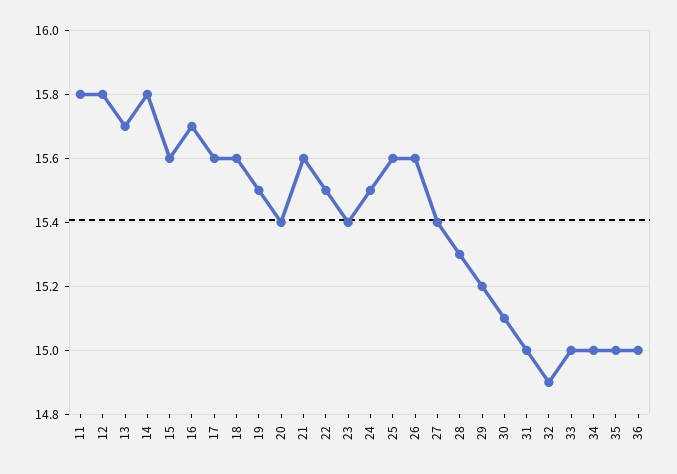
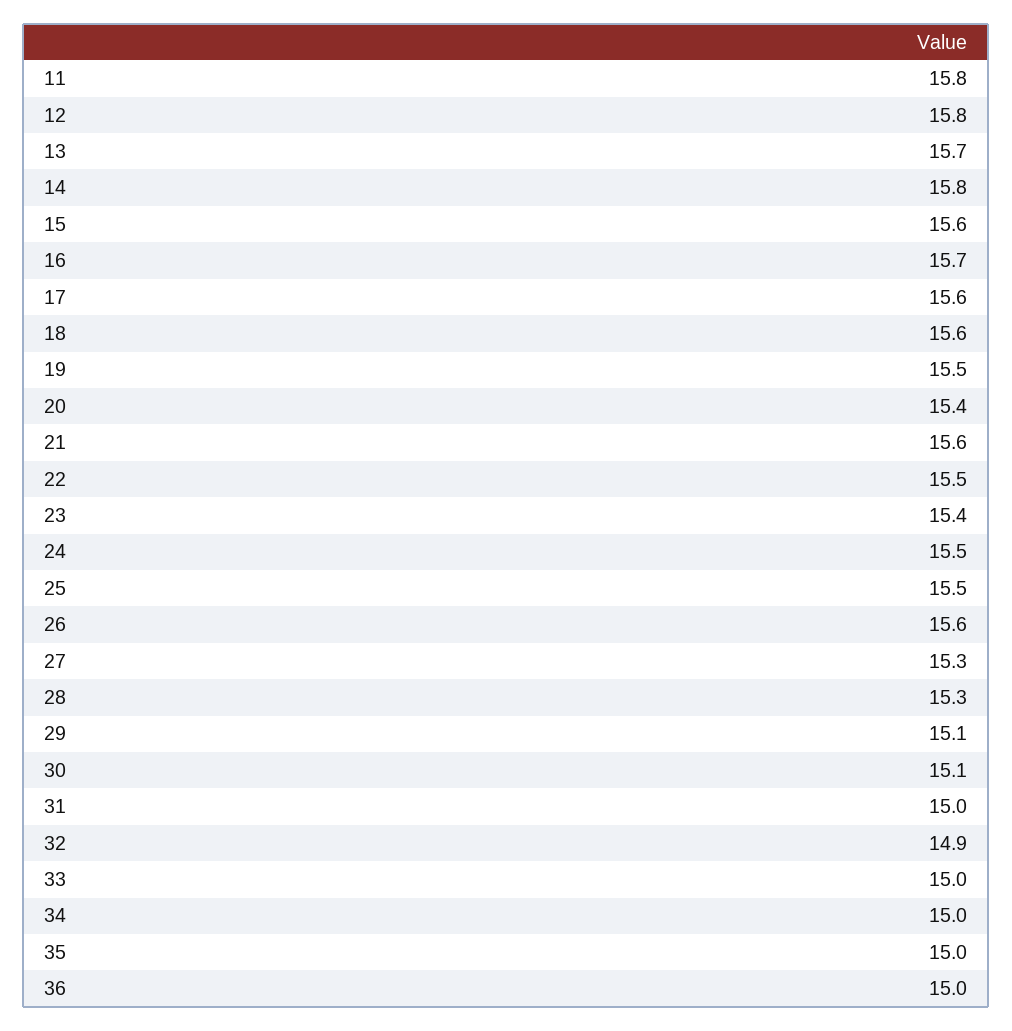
  {
    "11": 15.8,
    "12": 15.8,
    "13": 15.7,
    "14": 15.8,
    "15": 15.6,
    "16": 15.7,
    "17": 15.6,
    "18": 15.6,
    "19": 15.5,
    "20": 15.4,
    "21": 15.6,
    "22": 15.5,
    "23": 15.4,
    "24": 15.5,
-   "25": 15.6,
+   "25": 15.5,
    "26": 15.6,
-   "27": 15.4,
+   "27": 15.3,
    "28": 15.3,
-   "29": 15.2,
+   "29": 15.1,
    "30": 15.1,
    "31": 15,
    "32": 14.9,
    "33": 15,
    "34": 15,
    "35": 15,
    "36": 15
  }

